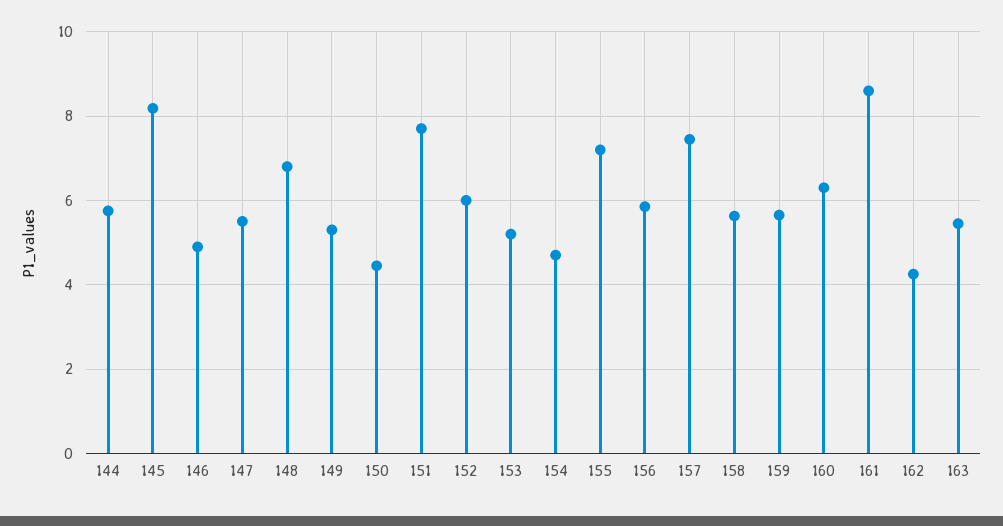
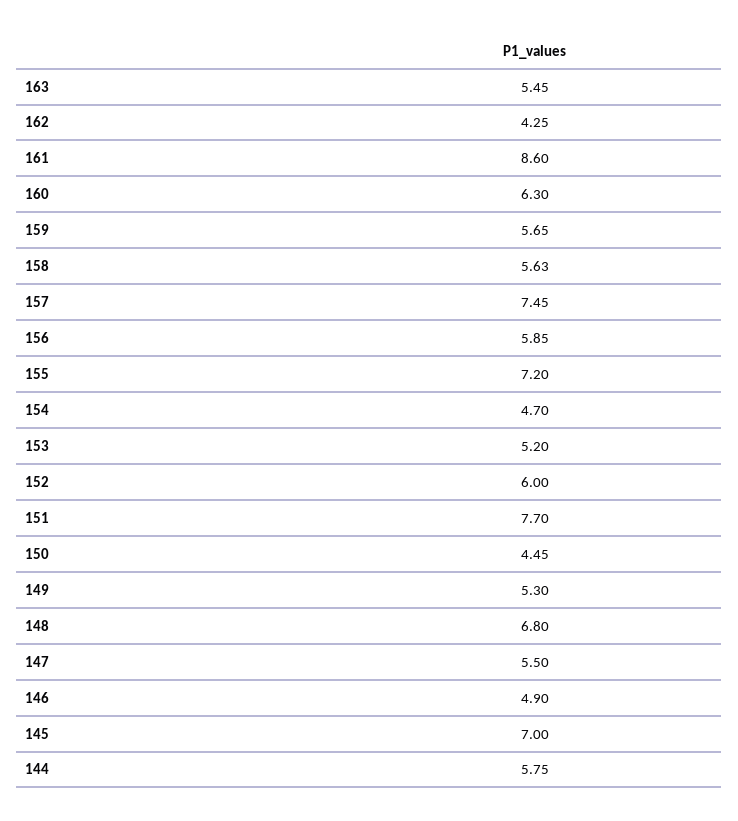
  {
    "144": 5.75,
-   "145": 8.2,
+   "145": 7,
    "146": 4.9,
    "147": 5.5,
    "148": 6.8,
    "149": 5.3,
    "150": 4.45,
    "151": 7.7,
    "152": 6,
    "153": 5.2,
    "154": 4.7,
    "155": 7.2,
    "156": 5.85,
    "157": 7.45,
    "158": 5.63,
    "159": 5.65,
    "160": 6.3,
    "161": 8.6,
    "162": 4.25,
    "163": 5.45
  }

